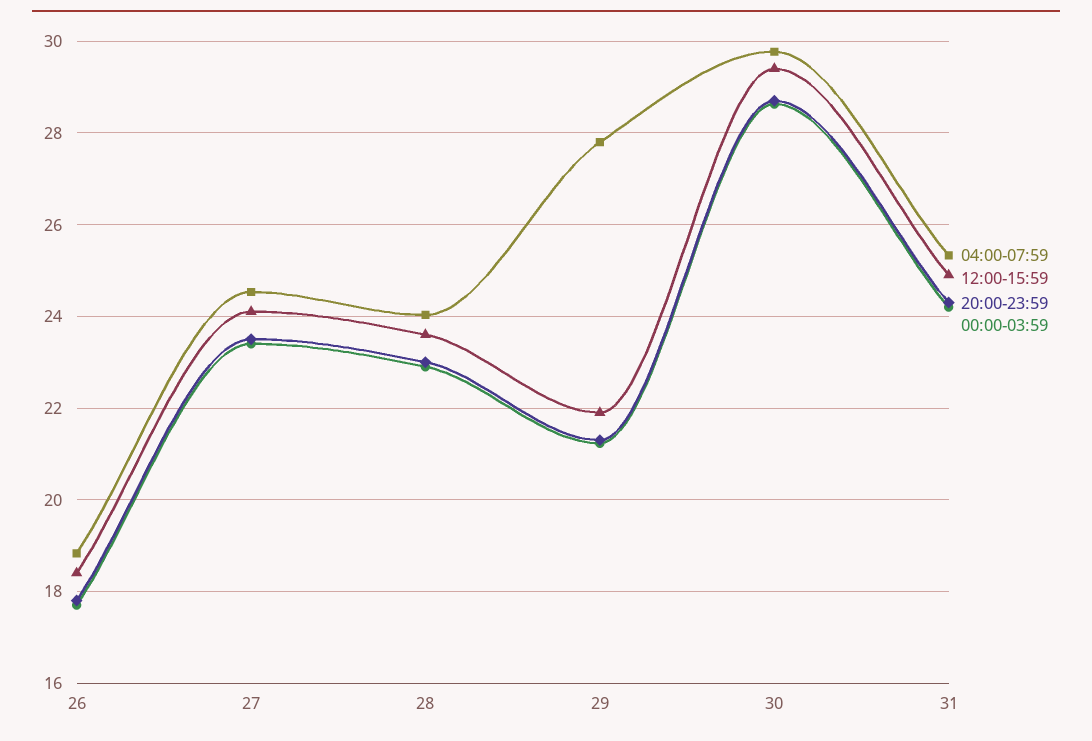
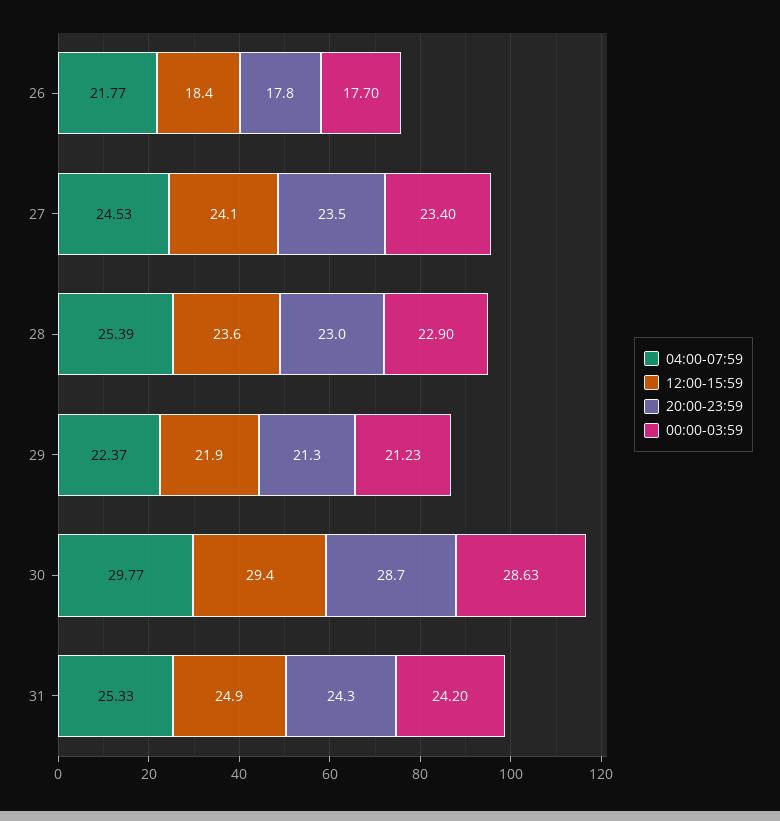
  {
    "04:00-07:59": {
-     "26": 18.8,
+     "26": 21.77,
      "27": 24.53,
-     "28": 24,
+     "28": 25.39,
-     "29": 27.8,
+     "29": 22.37,
      "30": 29.77,
      "31": 25.33
    },
    "12:00-15:59": {
      "26": 18.4,
      "27": 24.1,
      "28": 23.6,
      "29": 21.9,
      "30": 29.4,
      "31": 24.9
    },
    "20:00-23:59": {
      "26": 17.8,
      "27": 23.5,
      "28": 23,
      "29": 21.3,
      "30": 28.7,
      "31": 24.3
    },
    "00:00-03:59": {
      "26": 17.7,
      "27": 23.4,
      "28": 22.9,
      "29": 21.23,
      "30": 28.63,
      "31": 24.2
    }
  }

